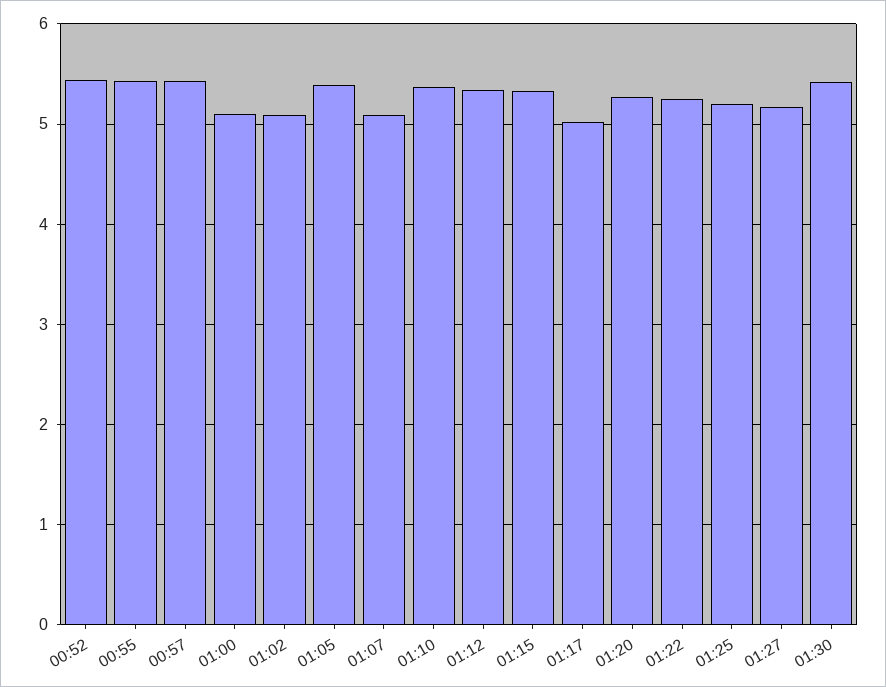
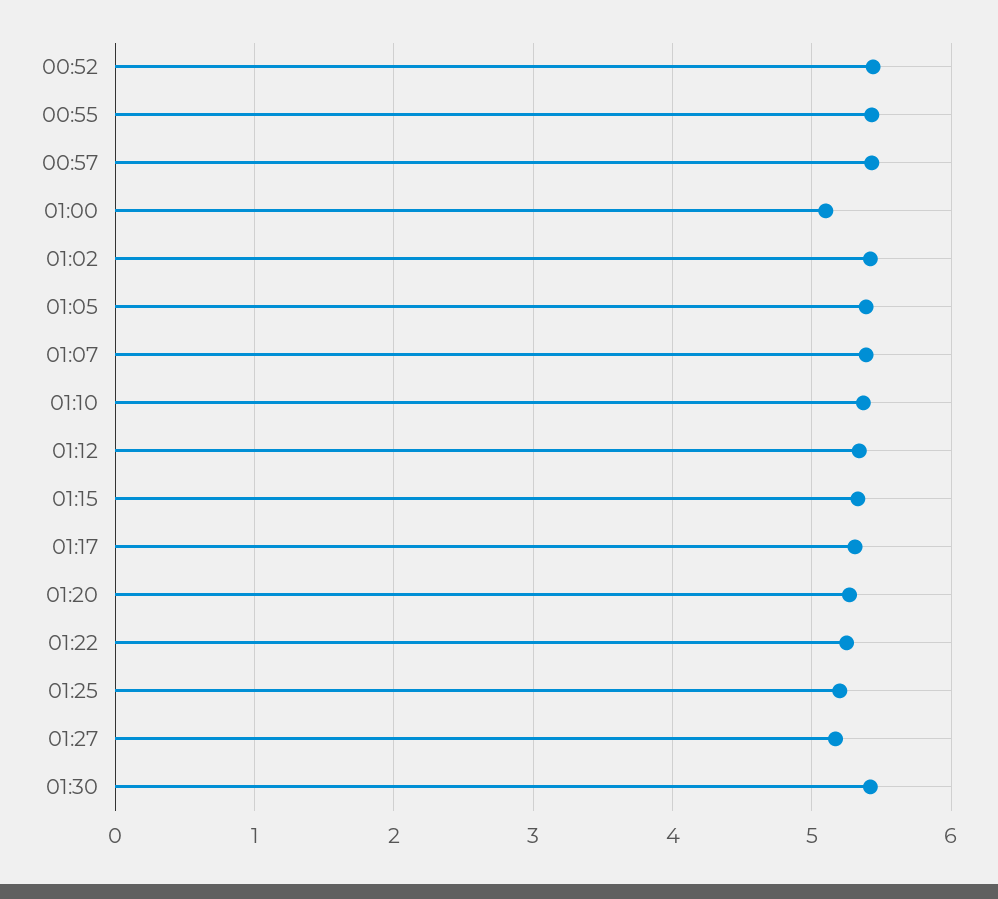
  {
    "00:52": 5.4,
    "00:55": 5.4,
    "00:57": 5.4,
    "01:00": 5.1,
-   "01:02": 5.1,
+   "01:02": 5.4,
    "01:05": 5.4,
-   "01:07": 5.1,
+   "01:07": 5.4,
    "01:10": 5.4,
    "01:12": 5.3,
    "01:15": 5.3,
-   "01:17": 5,
+   "01:17": 5.3,
    "01:20": 5.3,
    "01:22": 5.3,
    "01:25": 5.2,
    "01:27": 5.2,
    "01:30": 5.4
  }

